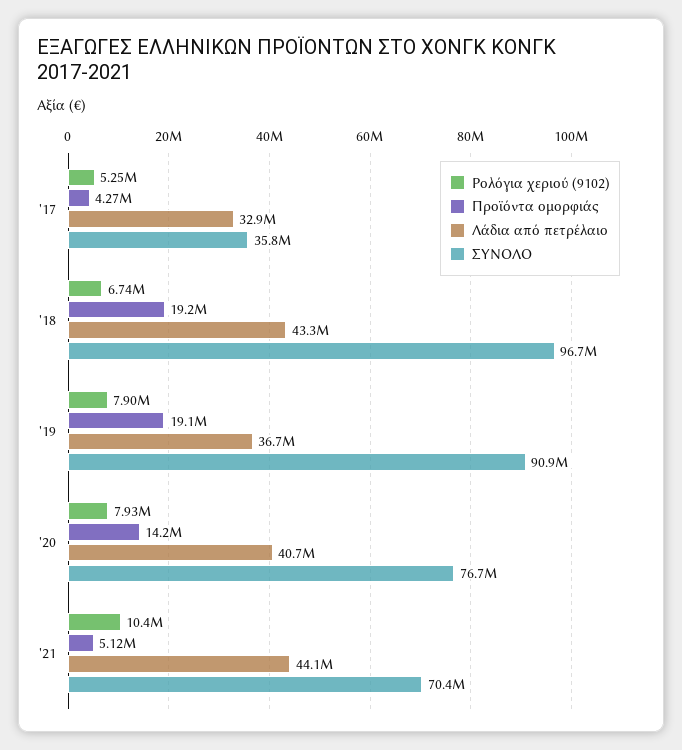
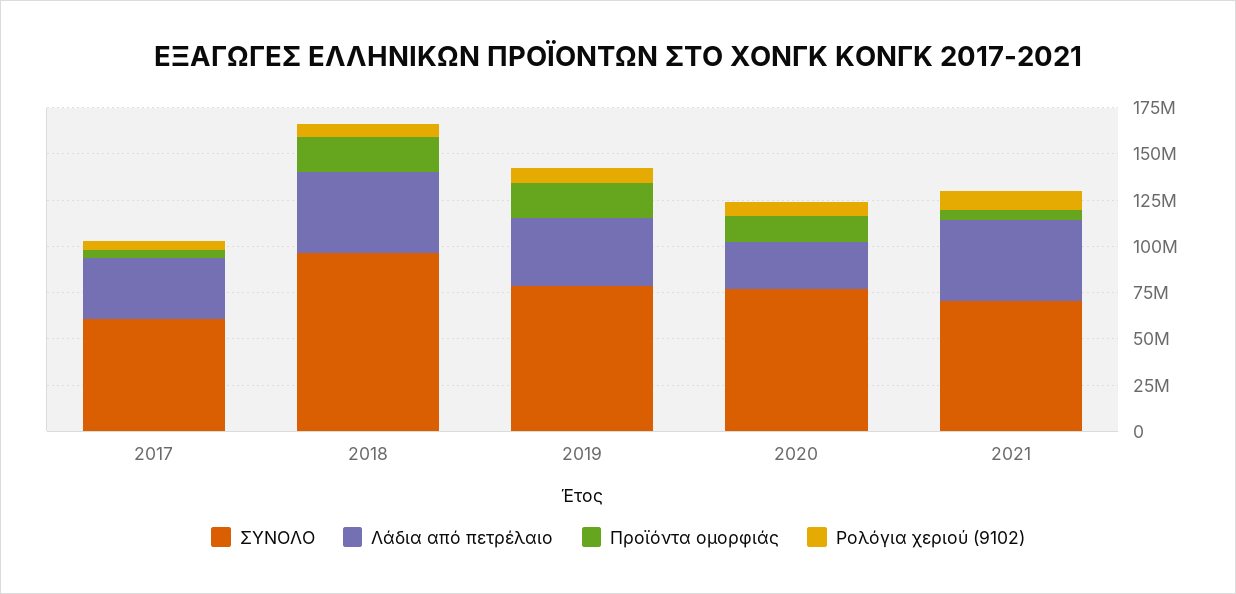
  {
    "Ρολόγια χεριού (9102)": {
      "'17": 5250000,
      "'18": 6740000,
      "'19": 7900000,
      "'20": 7930000,
      "'21": 10400000
    },
    "Προϊόντα ομορφιάς": {
      "'17": 4270000,
      "'18": 19200000,
      "'19": 19100000,
      "'20": 14200000,
      "'21": 5120000
    },
    "Λάδια από πετρέλαιο": {
      "'17": 32900000,
      "'18": 43300000,
      "'19": 36700000,
-     "'20": 40700000,
+     "'20": 25000000,
      "'21": 44100000
    },
    "ΣΥΝΟΛΟ": {
-     "'17": 35800000,
+     "'17": 60000000,
      "'18": 96700000,
-     "'19": 90900000,
+     "'19": 80000000,
      "'20": 76700000,
      "'21": 70400000
    }
  }

